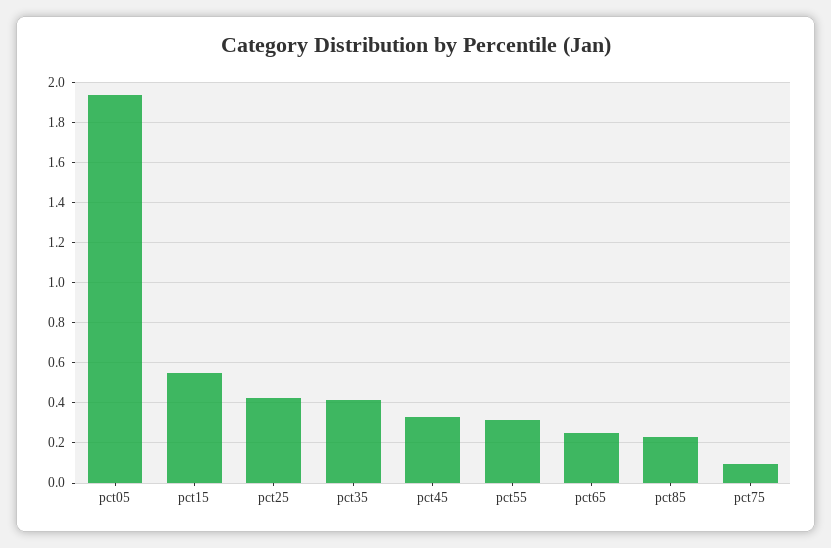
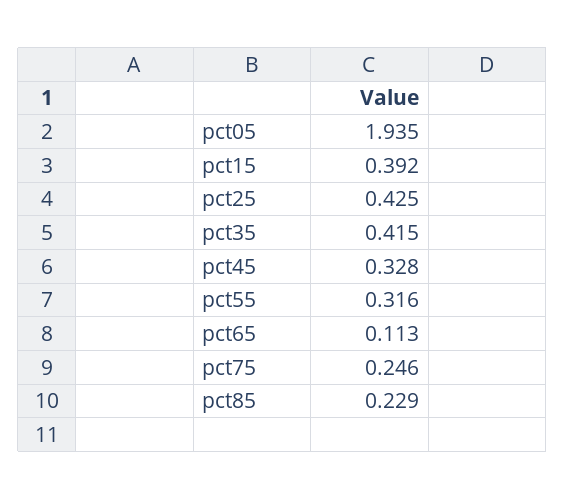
  {
    "pct05": 1.935,
-   "pct15": 0.55,
+   "pct15": 0.392,
    "pct25": 0.425,
    "pct35": 0.415,
    "pct45": 0.328,
    "pct55": 0.316,
-   "pct65": 0.25,
+   "pct65": 0.113,
    "pct85": 0.229,
-   "pct75": 0.1
+   "pct75": 0.246
  }

